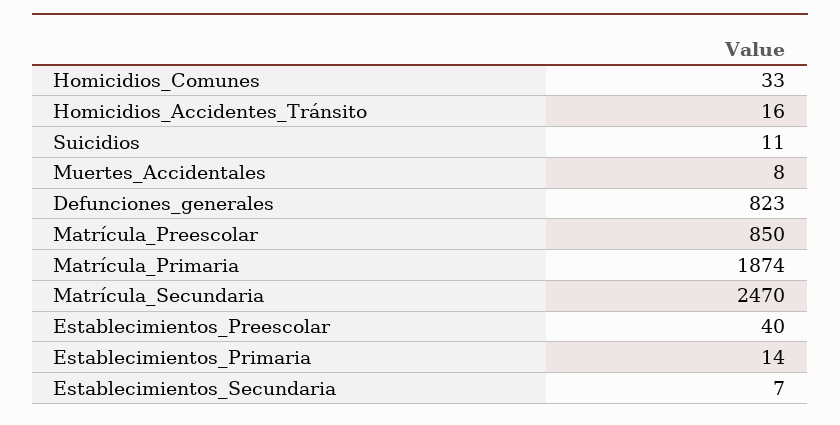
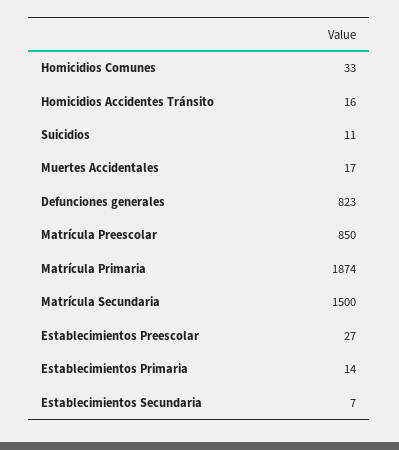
  {
    "Homicidios_Comunes": 33,
    "Homicidios_Accidentes_Tránsito": 16,
    "Suicidios": 11,
-   "Muertes_Accidentales": 8,
+   "Muertes_Accidentales": 17,
    "Defunciones_generales": 823,
    "Matrícula_Preescolar": 850,
    "Matrícula_Primaria": 1874,
-   "Matrícula_Secundaria": 2470,
+   "Matrícula_Secundaria": 1500,
-   "Establecimientos_Preescolar": 40,
+   "Establecimientos_Preescolar": 27,
    "Establecimientos_Primaria": 14,
    "Establecimientos_Secundaria": 7
  }

